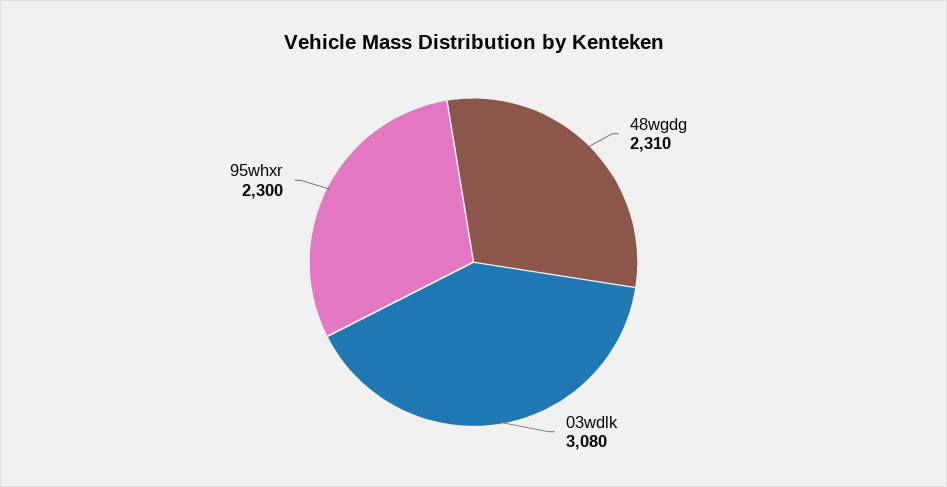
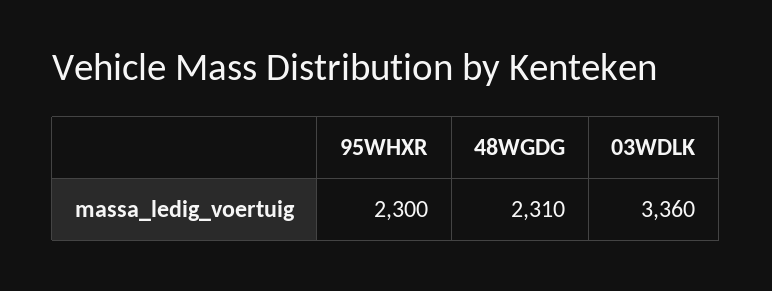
  {
    "48wgdg": 2310,
-   "03wdlk": 3080,
+   "03wdlk": 3360,
    "95whxr": 2300
  }

